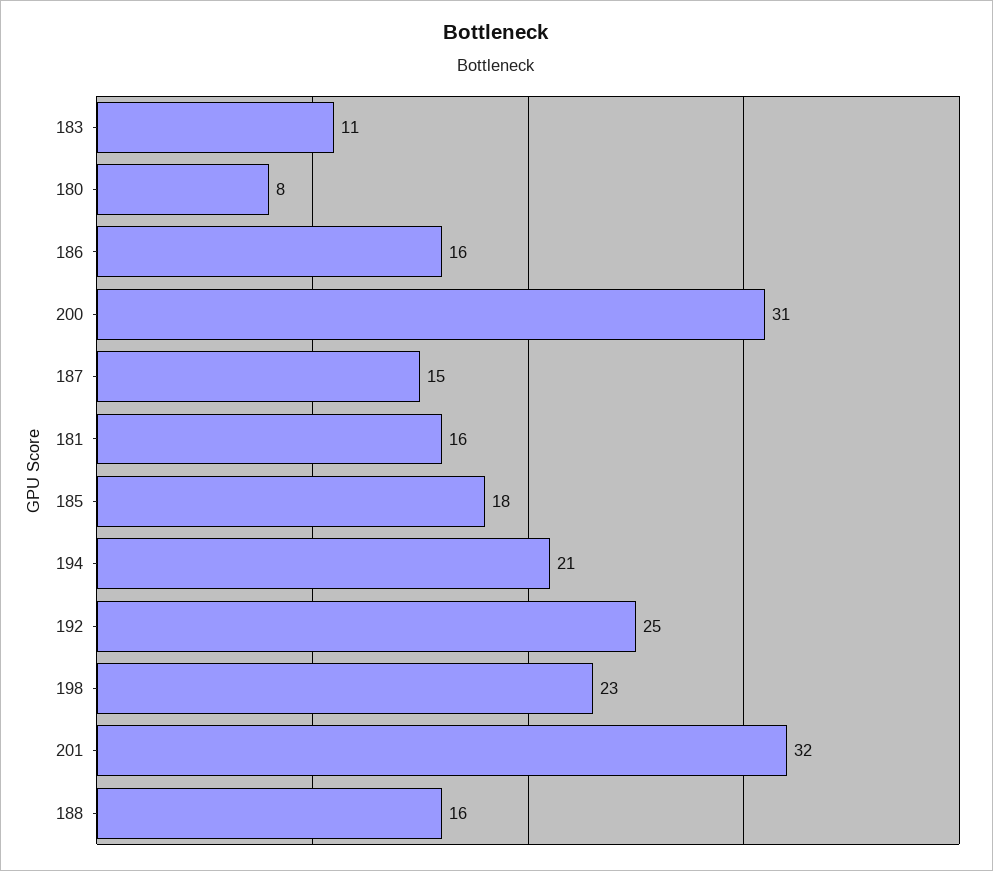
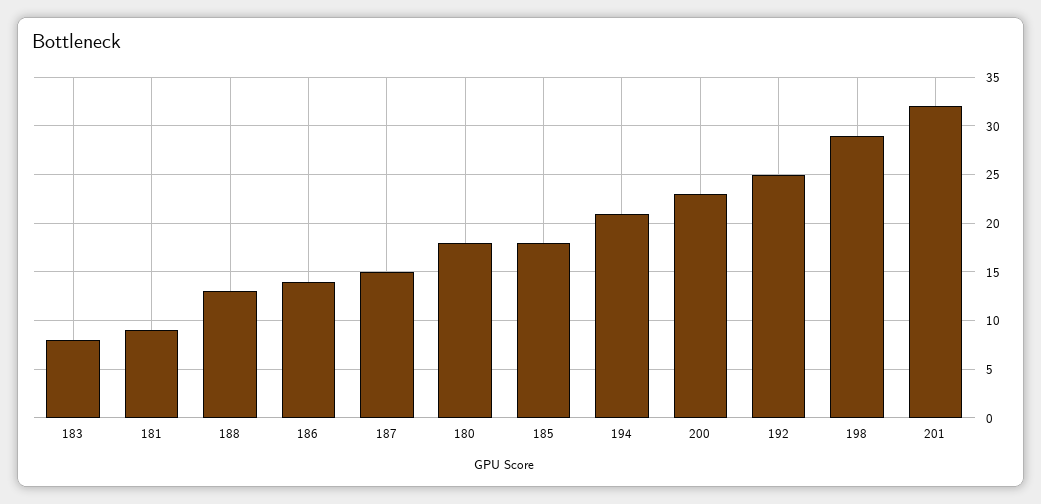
  {
-   "183": 11,
+   "183": 8,
-   "180": 8,
+   "180": 18,
-   "186": 16,
+   "186": 14,
-   "200": 31,
+   "200": 23,
    "187": 15,
-   "181": 16,
+   "181": 9,
    "185": 18,
    "194": 21,
    "192": 25,
-   "198": 23,
+   "198": 29,
    "201": 32,
-   "188": 16
+   "188": 13
  }

